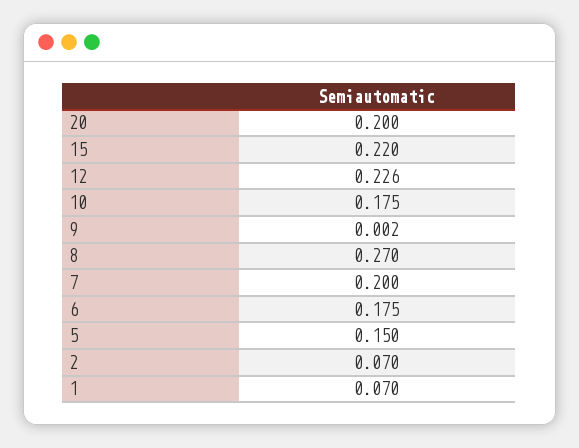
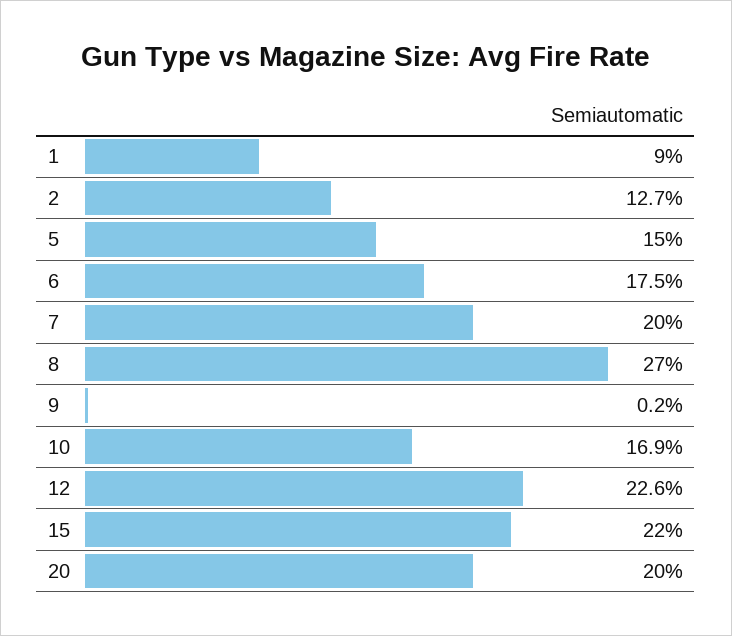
  {
    "20": 0.2,
    "15": 0.22,
    "12": 0.226,
-   "10": 0.175,
+   "10": 0.169,
    "9": 0.002,
    "8": 0.27,
    "7": 0.2,
    "6": 0.175,
    "5": 0.15,
-   "2": 0.07,
+   "2": 0.127,
-   "1": 0.07
+   "1": 0.09
  }

